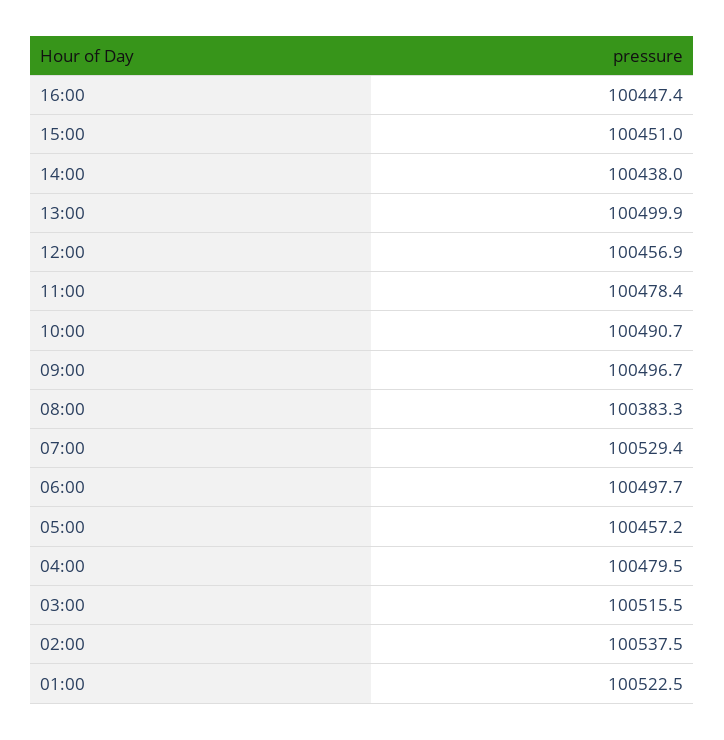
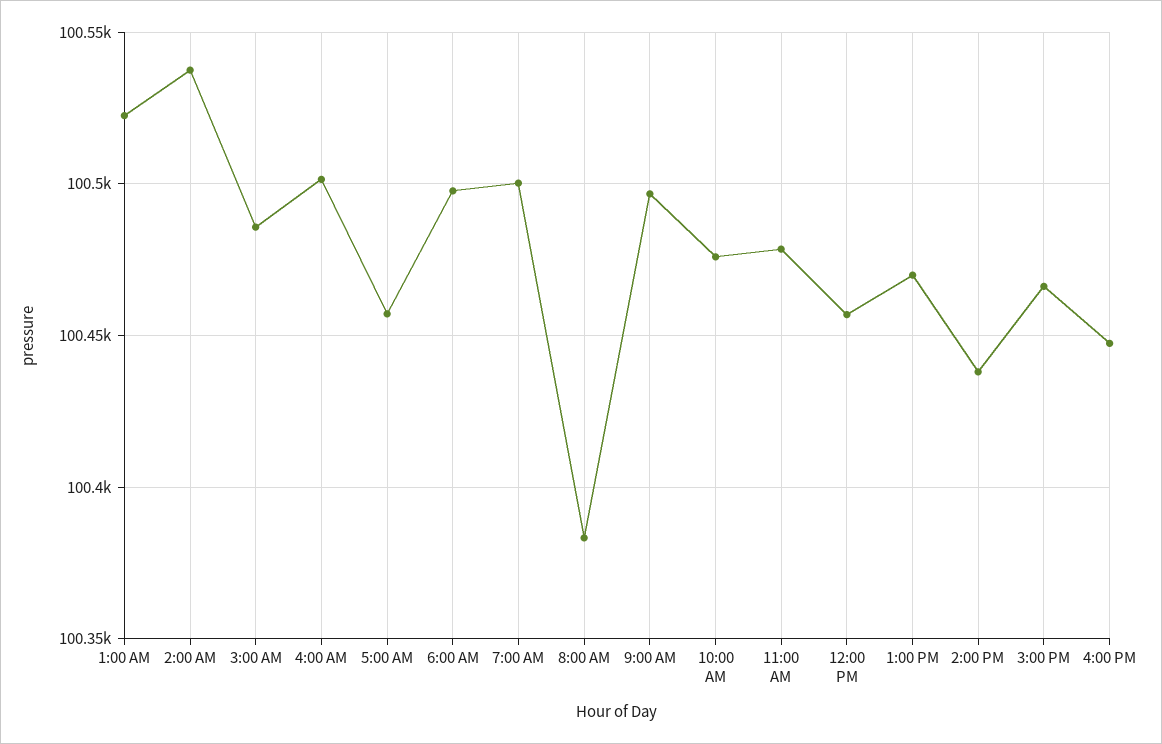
  {
    "16:00": 100447.4,
-   "15:00": 100451,
+   "15:00": 100465,
    "14:00": 100438,
-   "13:00": 100499.9,
+   "13:00": 100470,
    "12:00": 100456.9,
    "11:00": 100478.4,
-   "10:00": 100490.7,
+   "10:00": 100475,
    "09:00": 100496.7,
    "08:00": 100383.3,
-   "07:00": 100529.4,
+   "07:00": 100500,
    "06:00": 100497.7,
    "05:00": 100457.2,
-   "04:00": 100479.5,
+   "04:00": 100500,
-   "03:00": 100515.5,
+   "03:00": 100485,
    "02:00": 100537.5,
    "01:00": 100522.5
  }

